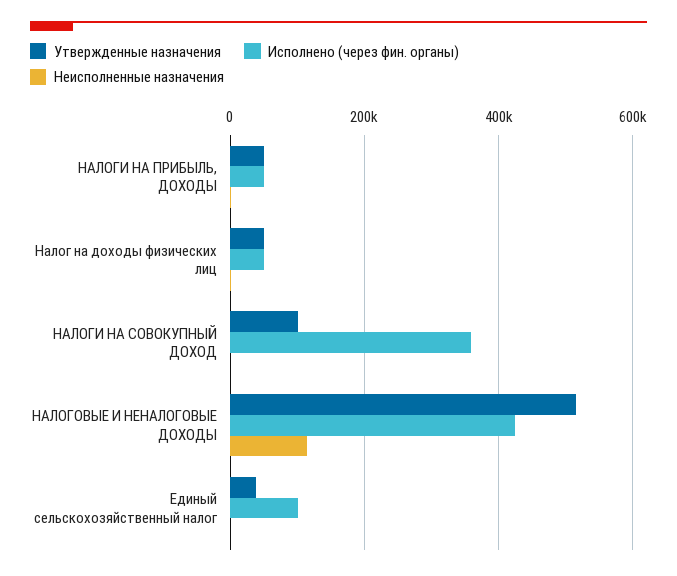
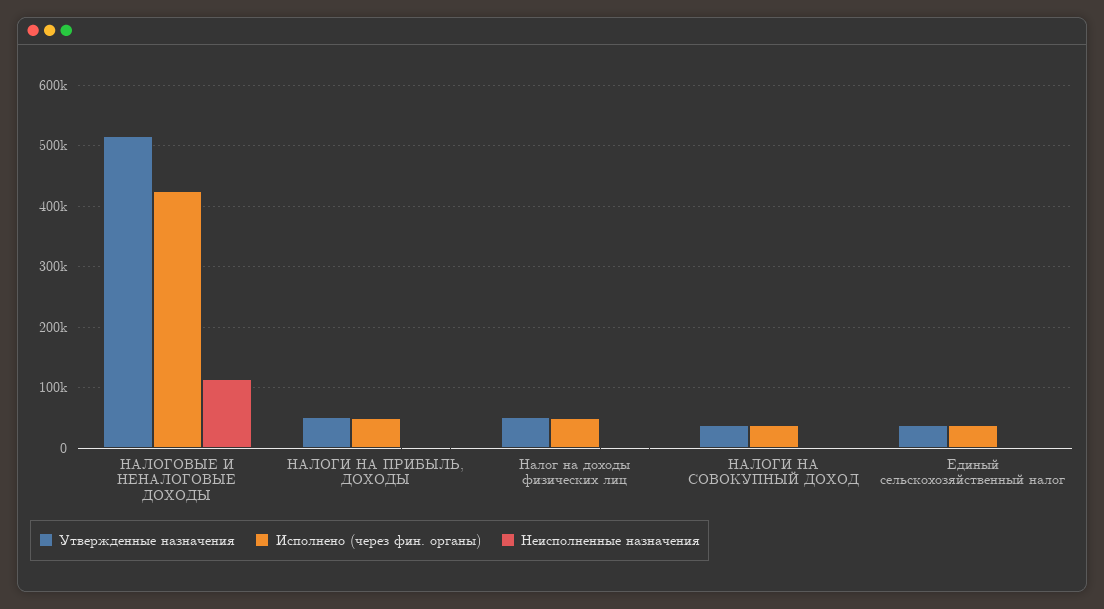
  {
    "Утвержденные назначения": {
      "НАЛОГИ НА ПРИБЫЛЬ, ДОХОДЫ": 50000,
      "Налог на доходы физических лиц": 50000,
-     "НАЛОГИ НА СОВОКУПНЫЙ ДОХОД": 100000,
+     "НАЛОГИ НА СОВОКУПНЫЙ ДОХОД": 40000,
      "НАЛОГОВЫЕ И НЕНАЛОГОВЫЕ ДОХОДЫ": 520000,
      "Единый сельскохозяйственный налог": 40000
    },
    "Исполнено (через фин. органы)": {
      "НАЛОГИ НА ПРИБЫЛЬ, ДОХОДЫ": 50000,
      "Налог на доходы физических лиц": 50000,
-     "НАЛОГИ НА СОВОКУПНЫЙ ДОХОД": 360000,
+     "НАЛОГИ НА СОВОКУПНЫЙ ДОХОД": 40000,
      "НАЛОГОВЫЕ И НЕНАЛОГОВЫЕ ДОХОДЫ": 420000,
-     "Единый сельскохозяйственный налог": 100000
+     "Единый сельскохозяйственный налог": 40000
    },
    "Неисполненные назначения": {
      "НАЛОГИ НА ПРИБЫЛЬ, ДОХОДЫ": 0,
      "Налог на доходы физических лиц": 0,
      "НАЛОГИ НА СОВОКУПНЫЙ ДОХОД": 0,
      "НАЛОГОВЫЕ И НЕНАЛОГОВЫЕ ДОХОДЫ": 120000,
      "Единый сельскохозяйственный налог": 0
    }
  }

